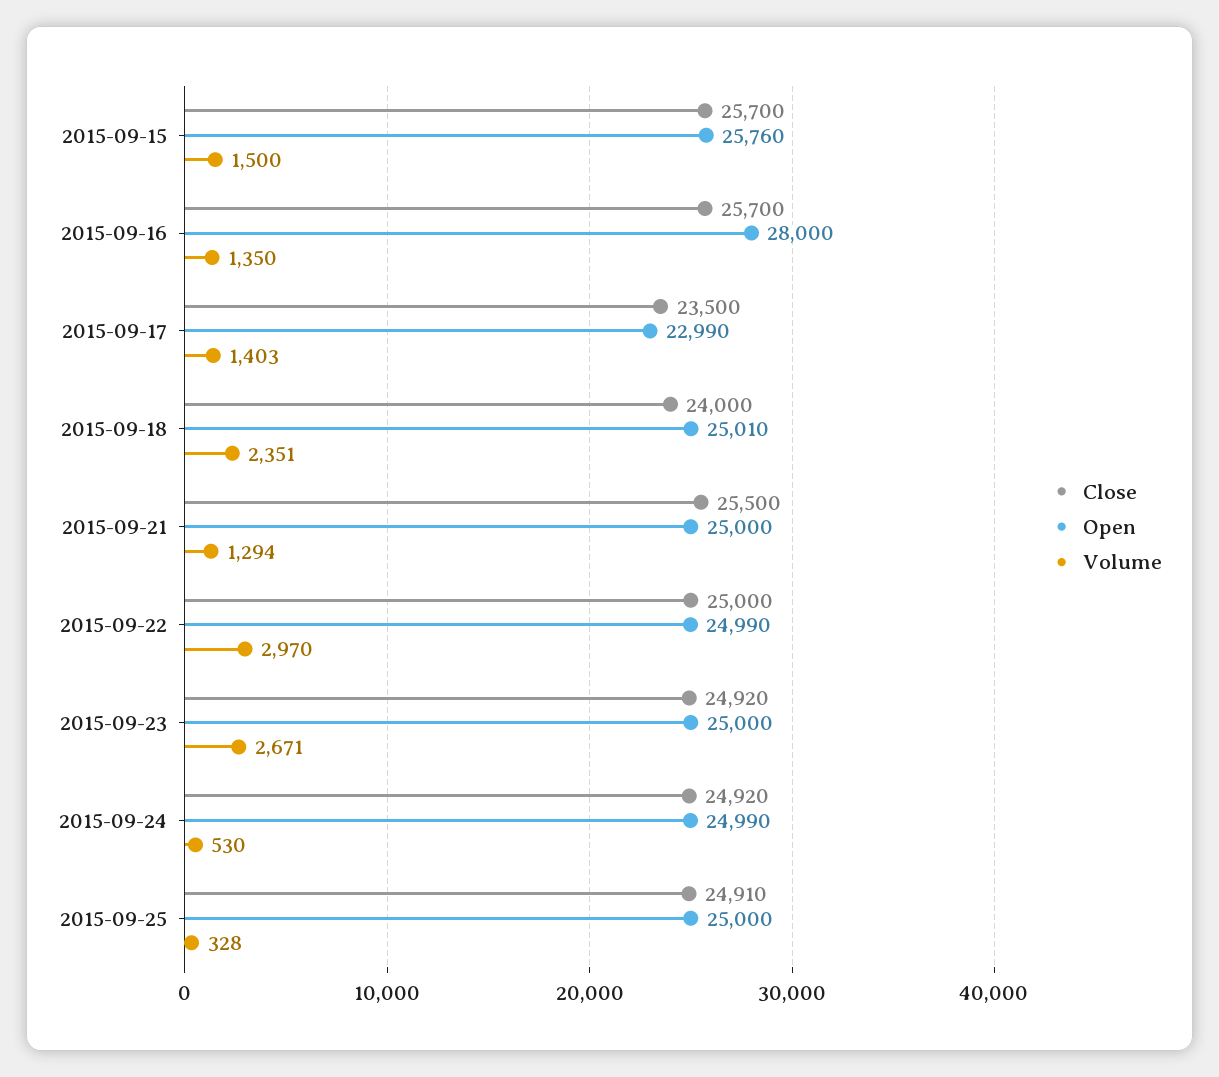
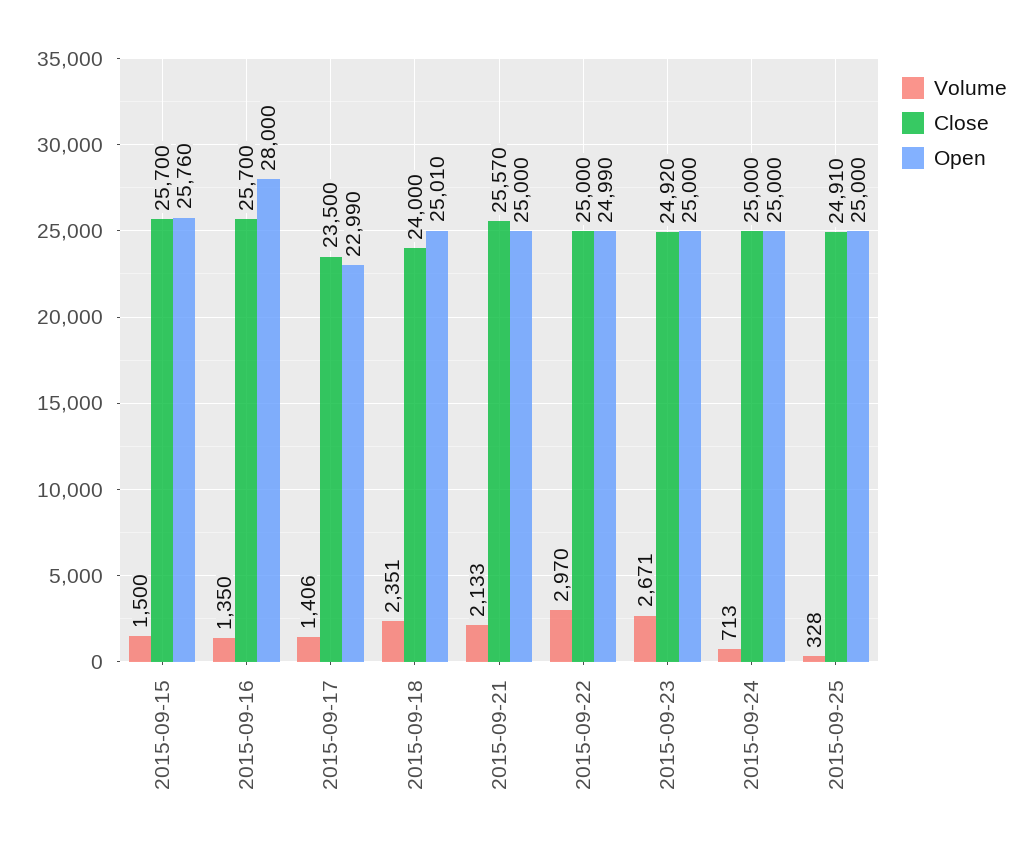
  {
    "Close": {
      "2015-09-15": 25700,
      "2015-09-16": 25700,
      "2015-09-17": 23500,
      "2015-09-18": 24000,
-     "2015-09-21": 25500,
+     "2015-09-21": 25570,
      "2015-09-22": 25000,
      "2015-09-23": 24920,
-     "2015-09-24": 24920,
+     "2015-09-24": 25000,
      "2015-09-25": 24910
    },
    "Open": {
      "2015-09-15": 25760,
      "2015-09-16": 28000,
      "2015-09-17": 22990,
      "2015-09-18": 25010,
      "2015-09-21": 25000,
      "2015-09-22": 24990,
      "2015-09-23": 25000,
-     "2015-09-24": 24990,
+     "2015-09-24": 25000,
      "2015-09-25": 25000
    },
    "Volume": {
      "2015-09-15": 1500,
      "2015-09-16": 1350,
-     "2015-09-17": 1403,
+     "2015-09-17": 1406,
      "2015-09-18": 2351,
-     "2015-09-21": 1294,
+     "2015-09-21": 2133,
      "2015-09-22": 2970,
      "2015-09-23": 2671,
-     "2015-09-24": 530,
+     "2015-09-24": 713,
      "2015-09-25": 328
    }
  }

